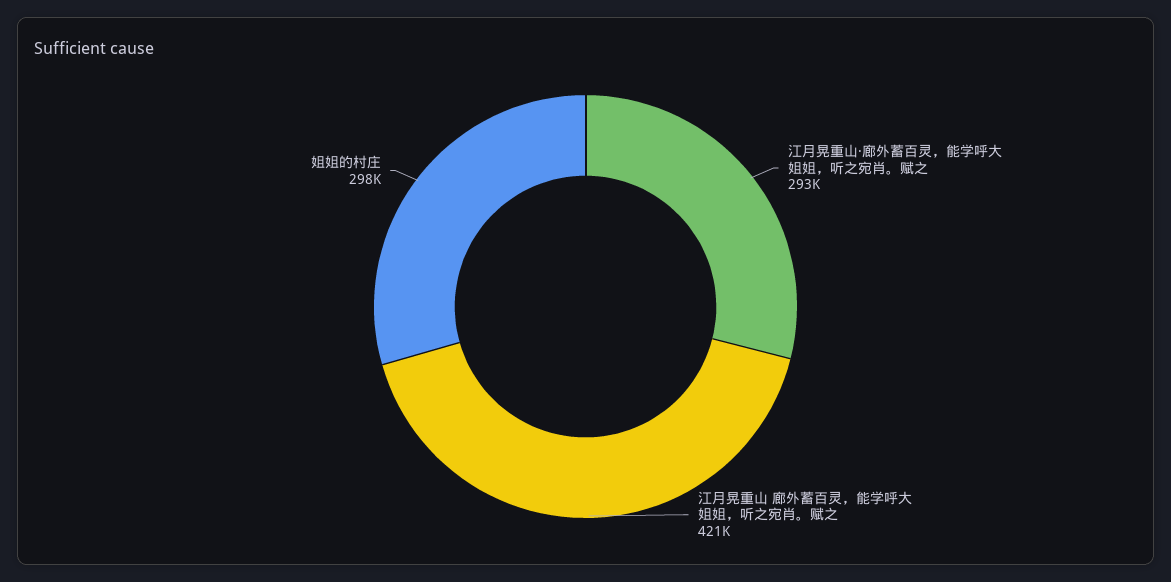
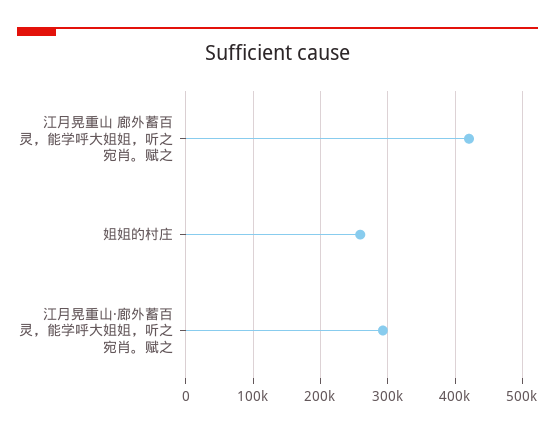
  {
    "江月晃重山·廊外蓄百灵，能学呼大姐姐，听之宛肖。赋之": 293000,
    "江月晃重山 廊外蓄百灵，能学呼大姐姐，听之宛肖。赋之": 421000,
-   "姐姐的村庄": 298000
+   "姐姐的村庄": 260000
  }

